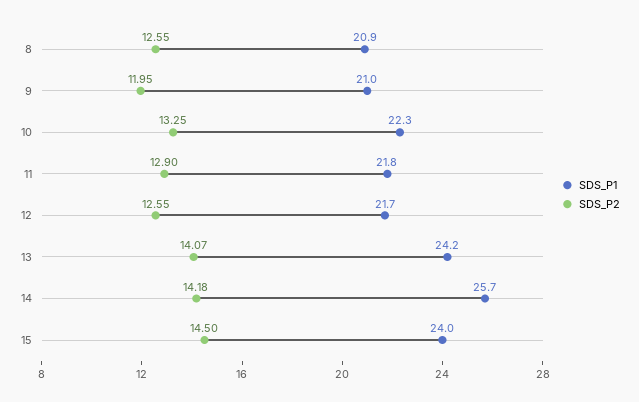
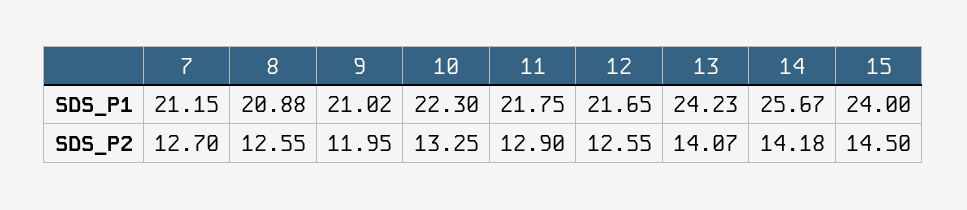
  {
    "SDS_P1": {
      "8": 20.88,
      "9": 21.02,
      "10": 22.3,
      "11": 21.75,
      "12": 21.65,
      "13": 24.23,
      "14": 25.67,
-     "15": 24
+     "15": 24,
+     "7": 21.15
    },
    "SDS_P2": {
      "8": 12.55,
      "9": 11.95,
      "10": 13.25,
      "11": 12.9,
      "12": 12.55,
      "13": 14.07,
      "14": 14.18,
-     "15": 14.5
+     "15": 14.5,
+     "7": 12.7
    }
  }

